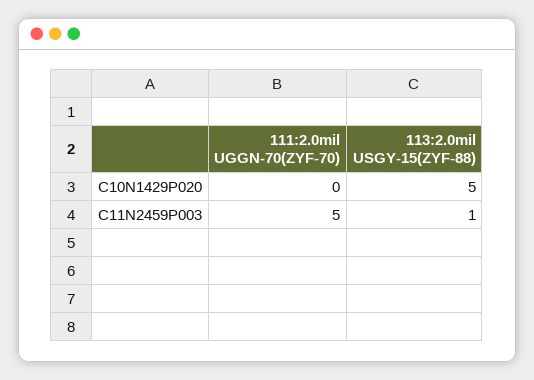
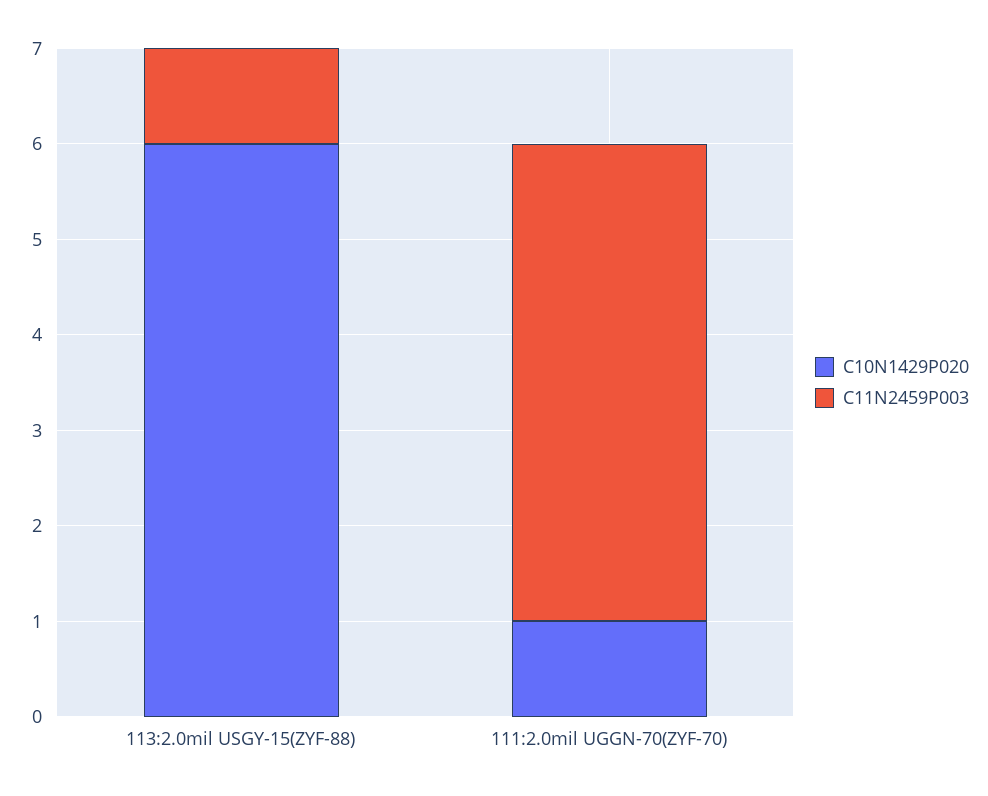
  {
    "C10N1429P020": {
-     "111:2.0mil UGGN-70(ZYF-70)": 0,
+     "111:2.0mil UGGN-70(ZYF-70)": 1,
-     "113:2.0mil USGY-15(ZYF-88)": 5
+     "113:2.0mil USGY-15(ZYF-88)": 6
    },
    "C11N2459P003": {
      "111:2.0mil UGGN-70(ZYF-70)": 5,
      "113:2.0mil USGY-15(ZYF-88)": 1
    }
  }

